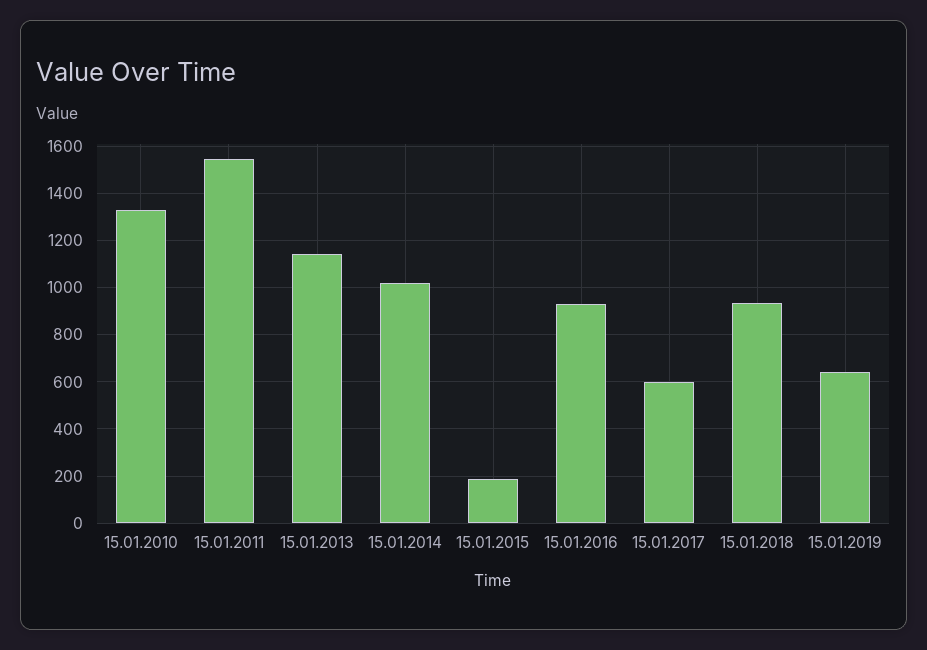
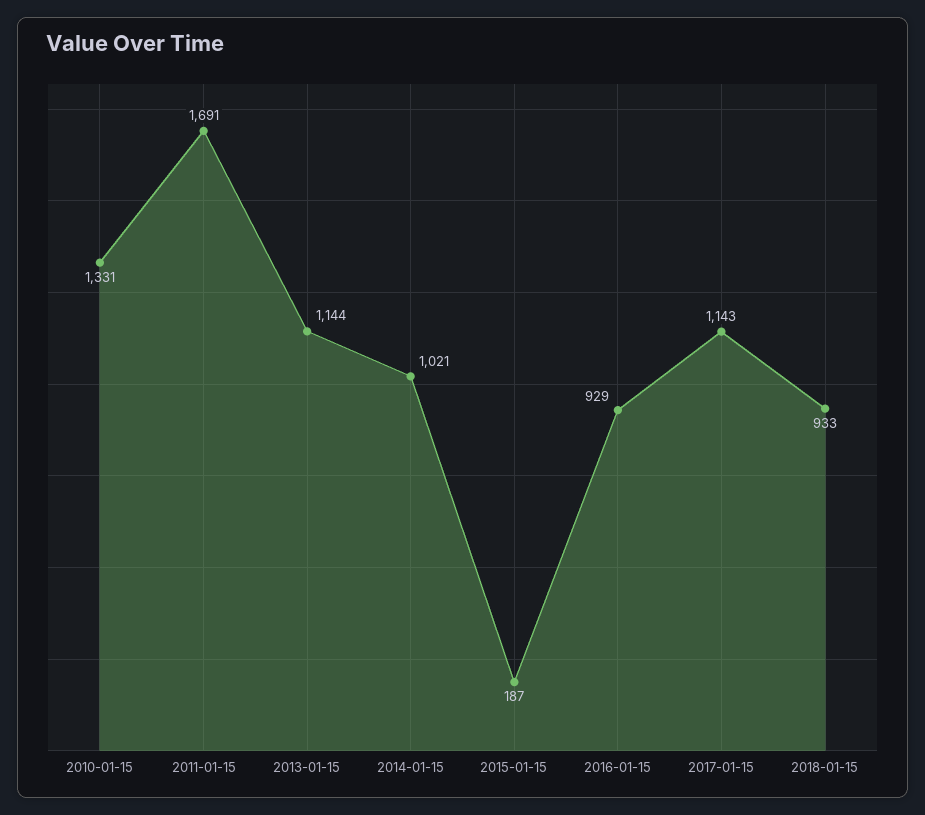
  {
    "15.01.2010": 1331,
-   "15.01.2011": 1550,
+   "15.01.2011": 1691,
    "15.01.2013": 1144,
    "15.01.2014": 1021,
    "15.01.2015": 187,
    "15.01.2016": 929,
-   "15.01.2017": 600,
+   "15.01.2017": 1143,
-   "15.01.2018": 933,
+   "15.01.2018": 933
-   "15.01.2019": 650
  }

